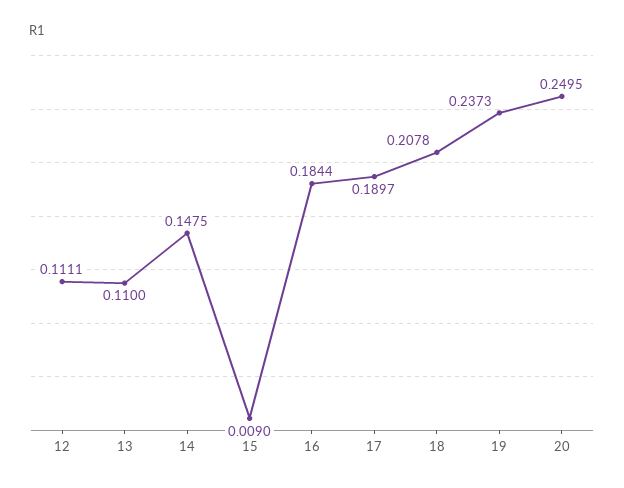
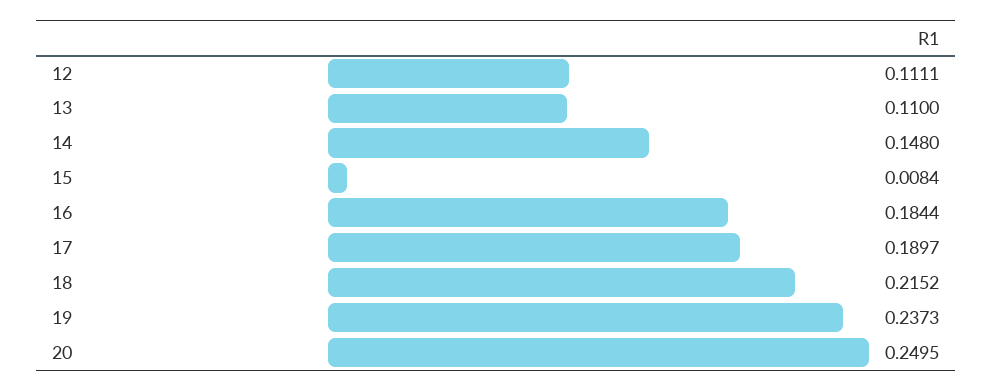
  {
    "12": 0.1111,
    "13": 0.11,
-   "14": 0.1475,
+   "14": 0.148,
-   "15": 0.009,
+   "15": 0.0084,
    "16": 0.1844,
    "17": 0.1897,
-   "18": 0.2078,
+   "18": 0.2152,
    "19": 0.2373,
    "20": 0.2495
  }

